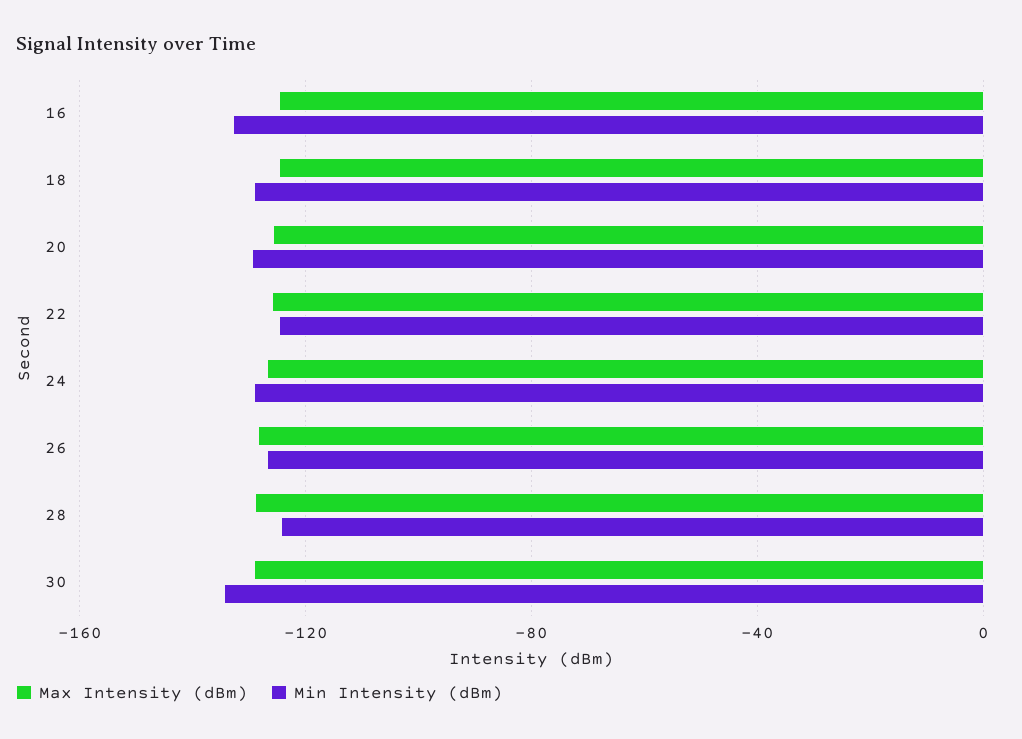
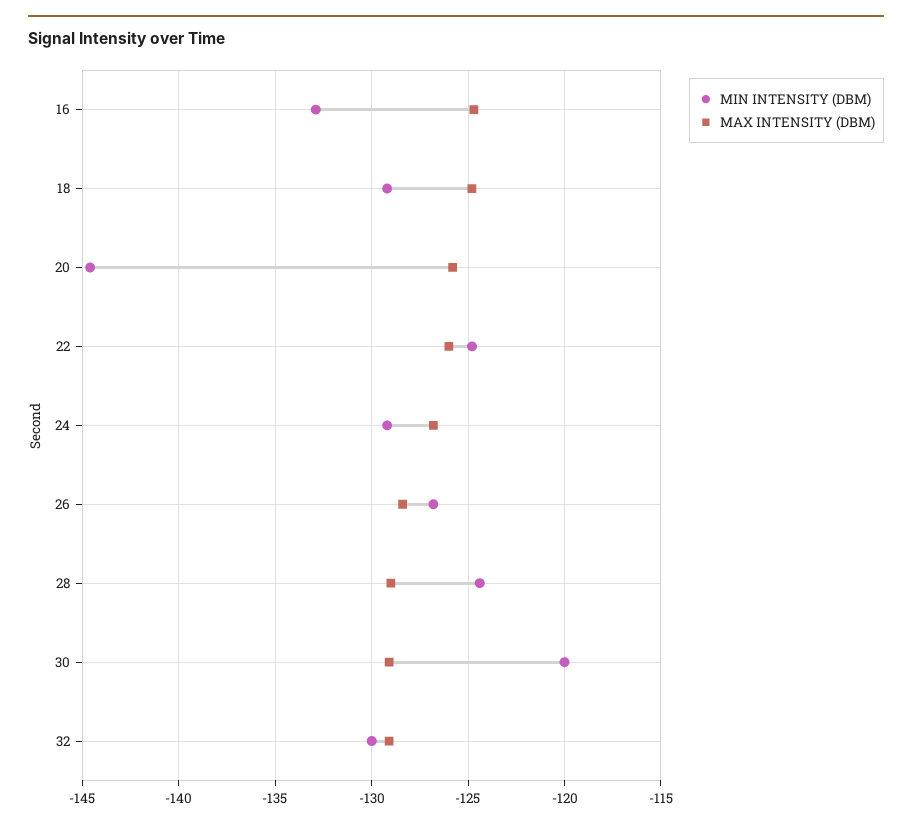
  {
    "Max Intensity (dBm)": {
      "16": -124.5,
      "18": -125,
      "20": -126,
      "22": -126,
      "24": -127,
      "26": -128.5,
      "28": -129,
-     "30": -129
+     "30": -129,
+     "32": -129
    },
    "Min Intensity (dBm)": {
      "16": -133,
      "18": -129,
-     "20": -130,
+     "20": -144.5,
      "22": -125,
      "24": -129,
      "26": -127,
      "28": -124.5,
-     "30": -135
+     "30": -120,
+     "32": -130
    }
  }

